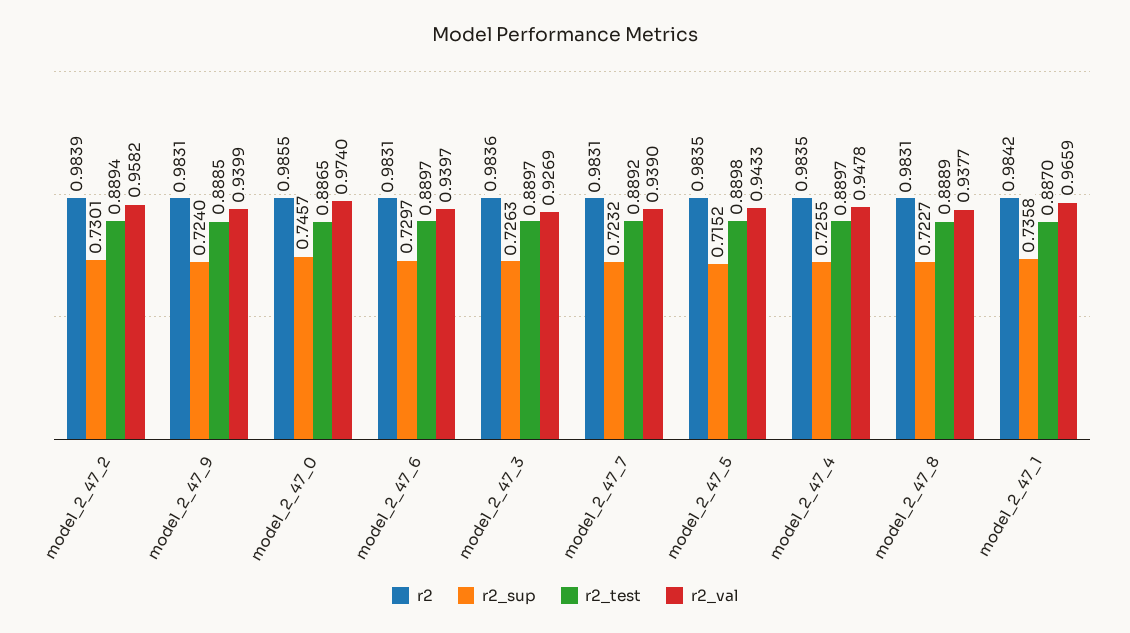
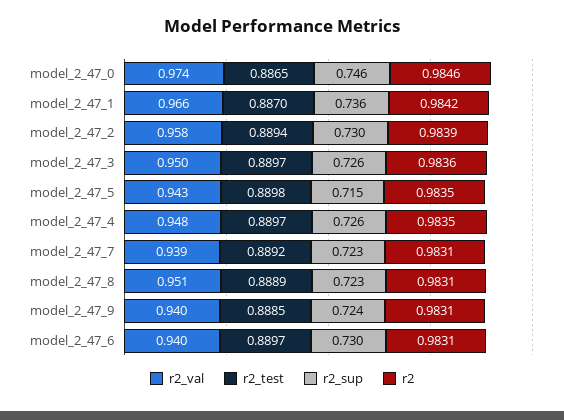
  {
    "r2": {
      "model_2_47_2": 0.9839,
      "model_2_47_9": 0.9831,
-     "model_2_47_0": 0.9855,
+     "model_2_47_0": 0.9846,
      "model_2_47_6": 0.9831,
      "model_2_47_3": 0.9836,
      "model_2_47_7": 0.9831,
      "model_2_47_5": 0.9835,
      "model_2_47_4": 0.9835,
      "model_2_47_8": 0.9831,
      "model_2_47_1": 0.9842
    },
    "r2_sup": {
      "model_2_47_2": 0.7301,
      "model_2_47_9": 0.724,
      "model_2_47_0": 0.7457,
      "model_2_47_6": 0.7297,
      "model_2_47_3": 0.7263,
      "model_2_47_7": 0.7232,
      "model_2_47_5": 0.7152,
      "model_2_47_4": 0.7255,
      "model_2_47_8": 0.7227,
      "model_2_47_1": 0.7358
    },
    "r2_test": {
      "model_2_47_2": 0.8894,
      "model_2_47_9": 0.8885,
      "model_2_47_0": 0.8865,
      "model_2_47_6": 0.8897,
      "model_2_47_3": 0.8897,
      "model_2_47_7": 0.8892,
      "model_2_47_5": 0.8898,
      "model_2_47_4": 0.8897,
      "model_2_47_8": 0.8889,
      "model_2_47_1": 0.887
    },
    "r2_val": {
      "model_2_47_2": 0.9582,
      "model_2_47_9": 0.9399,
      "model_2_47_0": 0.974,
      "model_2_47_6": 0.9397,
-     "model_2_47_3": 0.9269,
+     "model_2_47_3": 0.95,
      "model_2_47_7": 0.939,
      "model_2_47_5": 0.9433,
      "model_2_47_4": 0.9478,
-     "model_2_47_8": 0.9377,
+     "model_2_47_8": 0.951,
      "model_2_47_1": 0.9659
    }
  }

